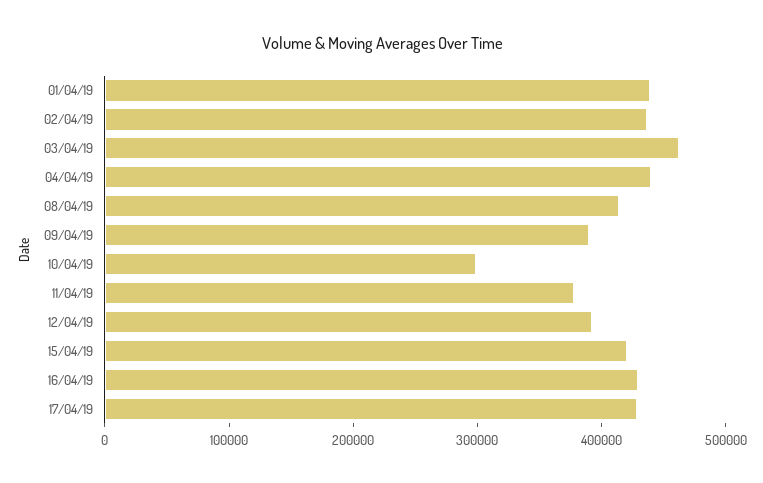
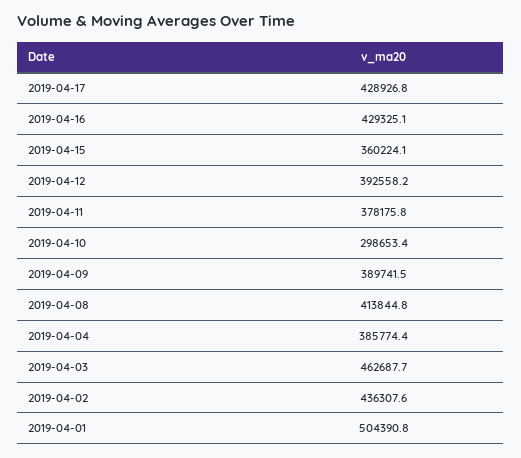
  {
-   "01/04/19": 440000,
+   "01/04/19": 504390.8,
    "02/04/19": 436307.6,
    "03/04/19": 462687.7,
-   "04/04/19": 440000,
+   "04/04/19": 385774.4,
    "08/04/19": 413844.8,
    "09/04/19": 389741.5,
    "10/04/19": 298653.4,
    "11/04/19": 378175.8,
    "12/04/19": 392558.2,
-   "15/04/19": 420000,
+   "15/04/19": 360224.1,
    "16/04/19": 429325.1,
    "17/04/19": 428926.8
  }

